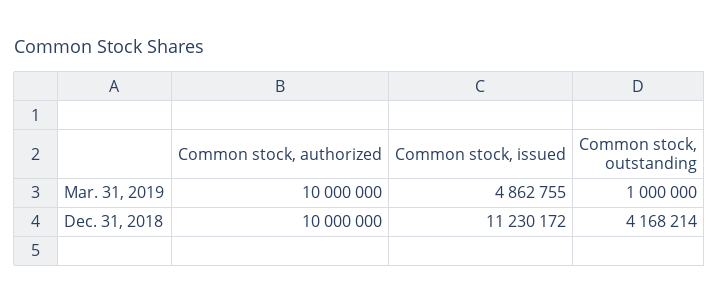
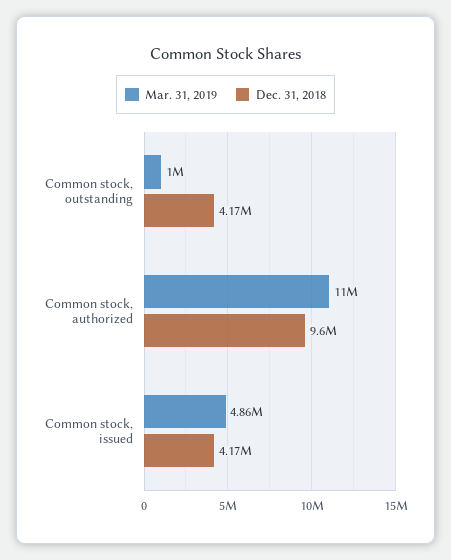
  {
    "Mar. 31, 2019": {
-     "Common stock, authorized": 10000000,
+     "Common stock, authorized": 11000000,
      "Common stock, issued": 4862755,
      "Common stock, outstanding": 1000000
    },
    "Dec. 31, 2018": {
-     "Common stock, authorized": 10000000,
+     "Common stock, authorized": 9600000,
-     "Common stock, issued": 11230172,
+     "Common stock, issued": 4170000,
      "Common stock, outstanding": 4168214
    }
  }

